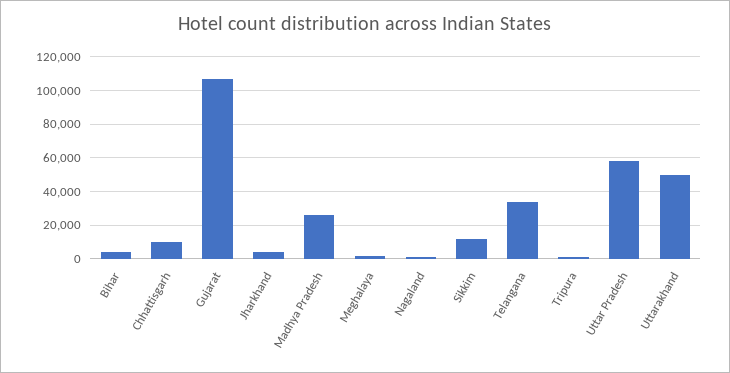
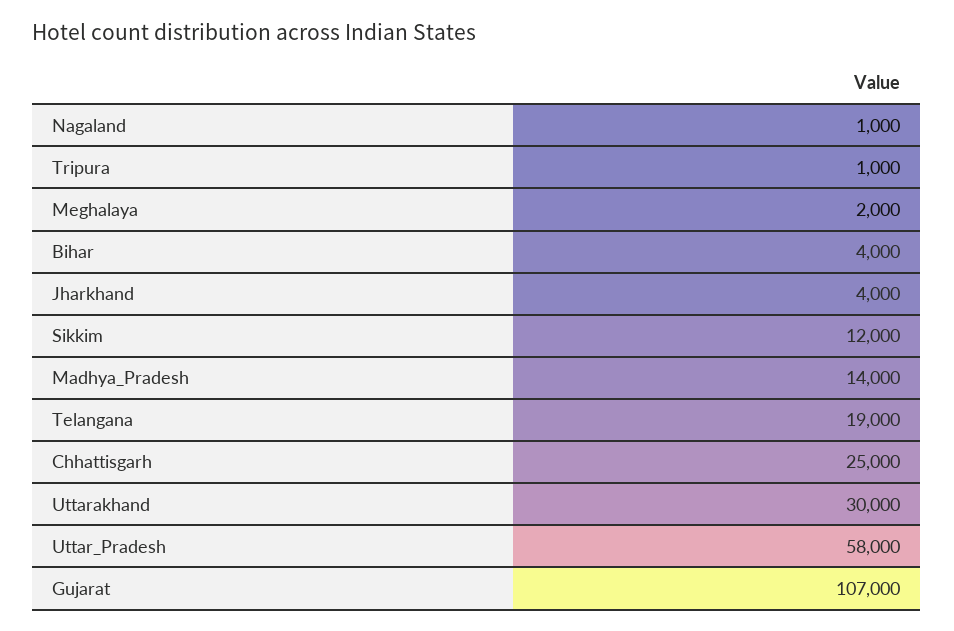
  {
    "Bihar": 4000,
-   "Chhattisgarh": 10000,
+   "Chhattisgarh": 25000,
    "Gujarat": 107000,
    "Jharkhand": 4000,
-   "Madhya Pradesh": 25000,
+   "Madhya Pradesh": 14000,
    "Meghalaya": 2000,
    "Nagaland": 1000,
    "Sikkim": 12000,
-   "Telangana": 35000,
+   "Telangana": 19000,
    "Tripura": 1000,
    "Uttar Pradesh": 58000,
-   "Uttarakhand": 50000
+   "Uttarakhand": 30000
  }

